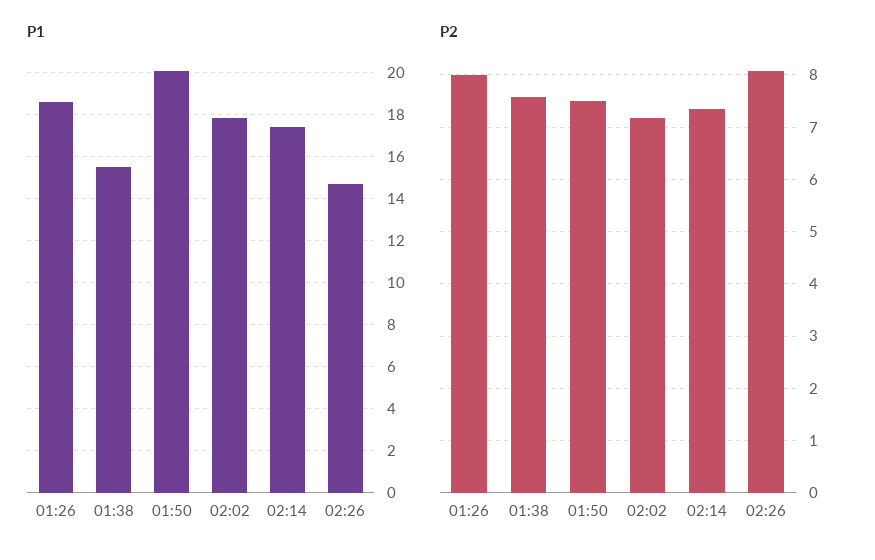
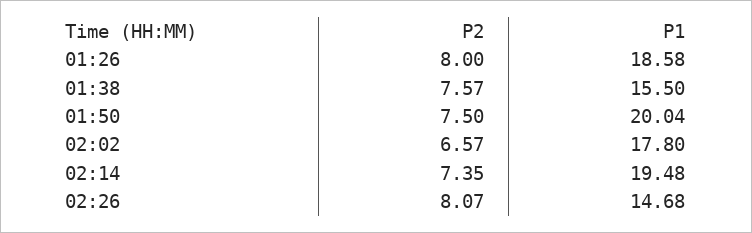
  {
    "P1": {
      "01:26": 18.58,
      "01:38": 15.5,
      "01:50": 20.04,
      "02:02": 17.8,
-     "02:14": 17.5,
+     "02:14": 19.48,
      "02:26": 14.68
    },
    "P2": {
      "01:26": 8,
      "01:38": 7.57,
      "01:50": 7.5,
-     "02:02": 7.2,
+     "02:02": 6.57,
      "02:14": 7.35,
      "02:26": 8.07
    }
  }

